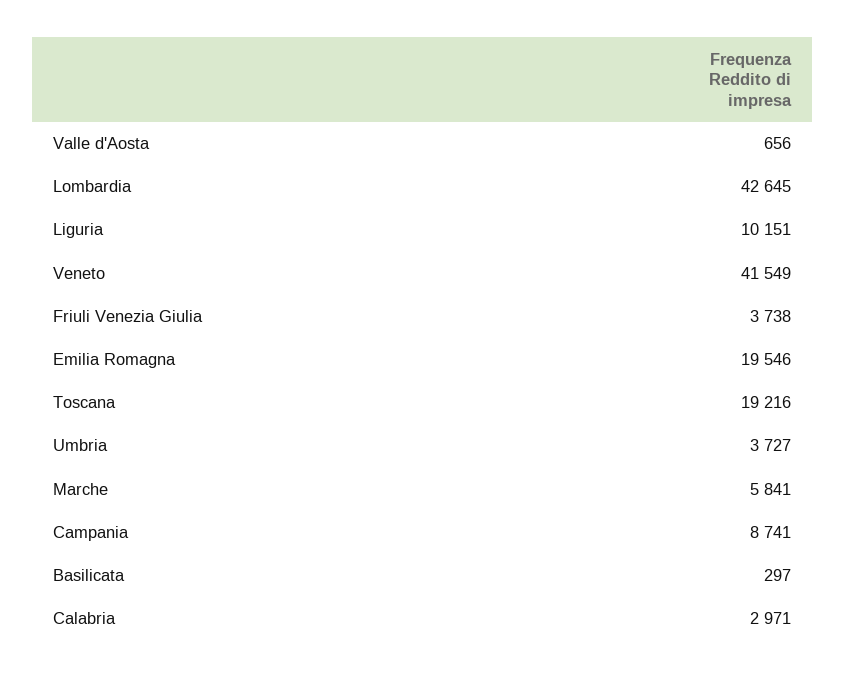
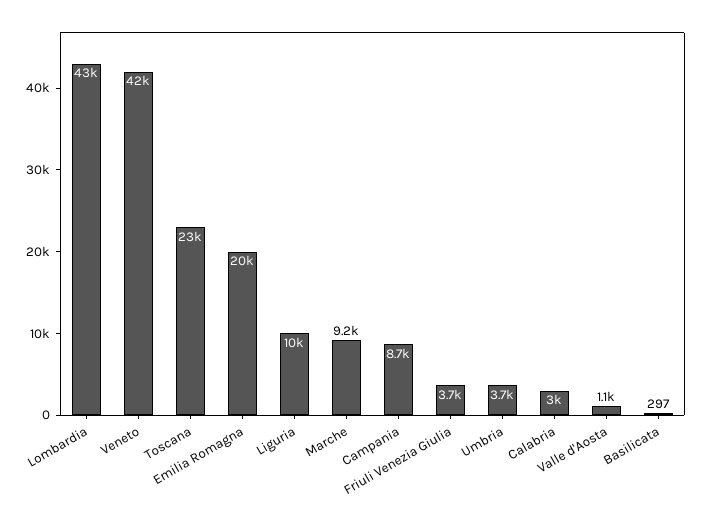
  {
-   "Valle d'Aosta": 656,
+   "Valle d'Aosta": 1100,
    "Lombardia": 42645,
    "Liguria": 10151,
    "Veneto": 41549,
    "Friuli Venezia Giulia": 3738,
    "Emilia Romagna": 19546,
-   "Toscana": 19216,
+   "Toscana": 23000,
    "Umbria": 3727,
-   "Marche": 5841,
+   "Marche": 9200,
    "Campania": 8741,
    "Basilicata": 297,
    "Calabria": 2971
  }

